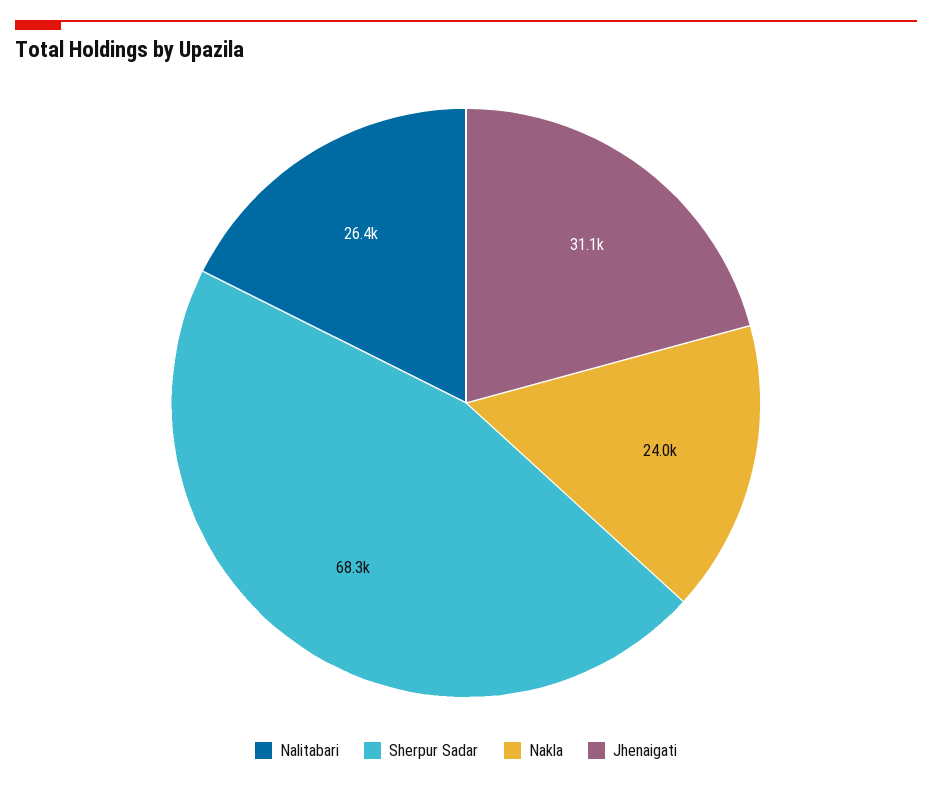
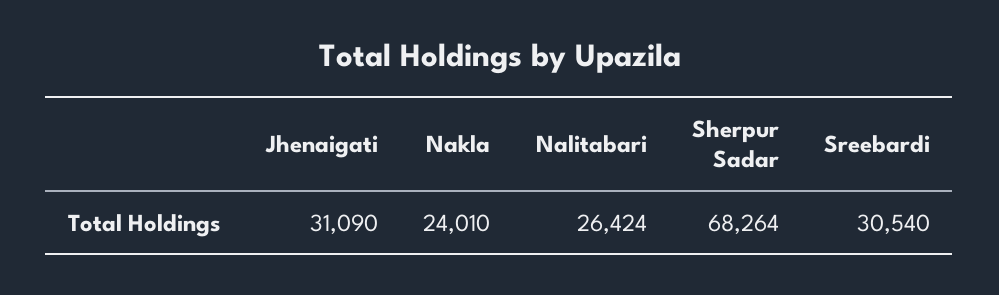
  {
    "Nalitabari": 26424,
    "Sherpur Sadar": 68264,
    "Nakla": 24010,
-   "Jhenaigati": 31090
+   "Jhenaigati": 31090,
+   "Sreebardi": 30540
  }

